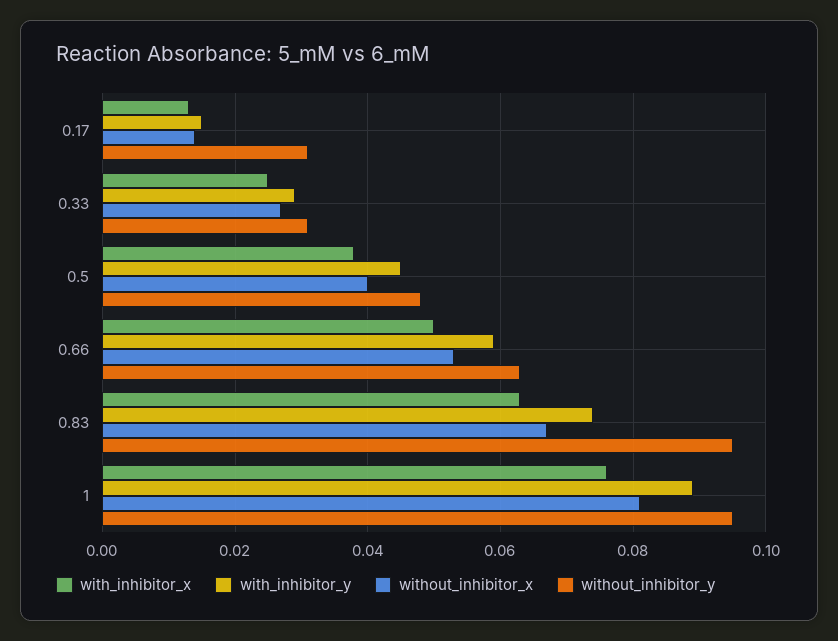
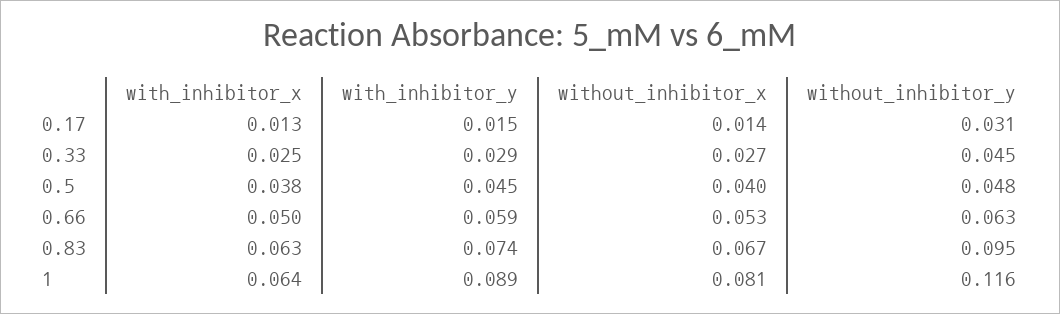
  {
    "with_inhibitor_x": {
      "0.17": 0.013,
      "0.33": 0.025,
      "0.5": 0.038,
      "0.66": 0.05,
      "0.83": 0.063,
-     "1": 0.075
+     "1": 0.064
    },
    "with_inhibitor_y": {
      "0.17": 0.015,
      "0.33": 0.029,
      "0.5": 0.045,
      "0.66": 0.059,
      "0.83": 0.074,
      "1": 0.089
    },
    "without_inhibitor_x": {
      "0.17": 0.014,
      "0.33": 0.027,
      "0.5": 0.04,
      "0.66": 0.053,
      "0.83": 0.067,
      "1": 0.081
    },
    "without_inhibitor_y": {
      "0.17": 0.031,
-     "0.33": 0.03,
+     "0.33": 0.045,
      "0.5": 0.048,
      "0.66": 0.063,
      "0.83": 0.095,
-     "1": 0.095
+     "1": 0.116
    }
  }

